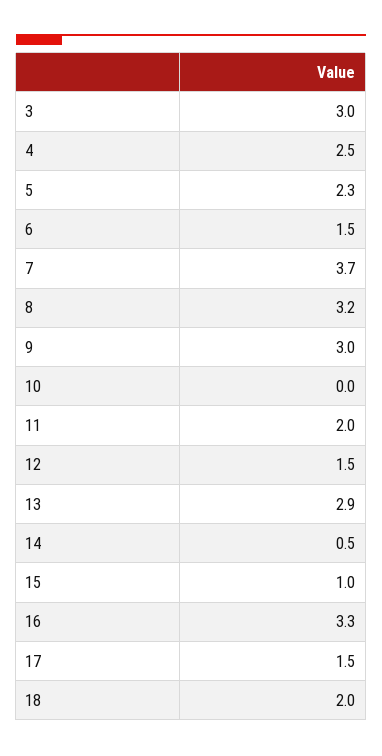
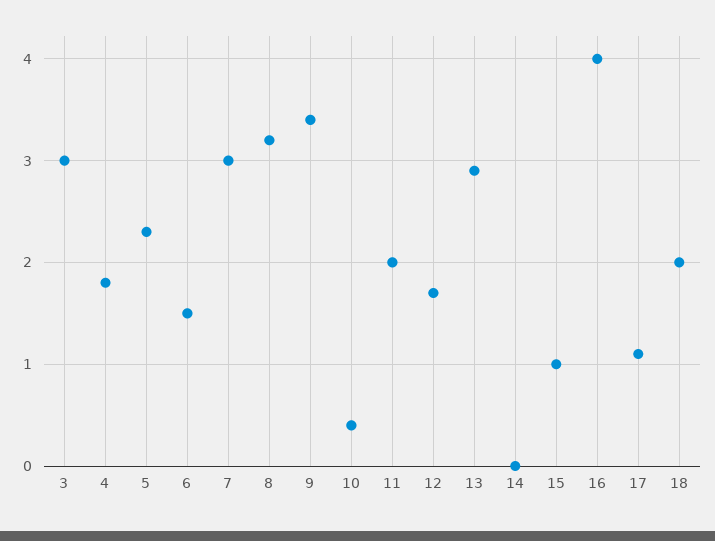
  {
    "3": 3,
-   "4": 2.5,
+   "4": 1.8,
    "5": 2.3,
    "6": 1.5,
-   "7": 3.7,
+   "7": 3,
    "8": 3.2,
-   "9": 3,
+   "9": 3.4,
-   "10": 0,
+   "10": 0.4,
    "11": 2,
-   "12": 1.5,
+   "12": 1.7,
    "13": 2.9,
-   "14": 0.5,
+   "14": 0,
    "15": 1,
-   "16": 3.3,
+   "16": 4,
-   "17": 1.5,
+   "17": 1.1,
    "18": 2
  }

